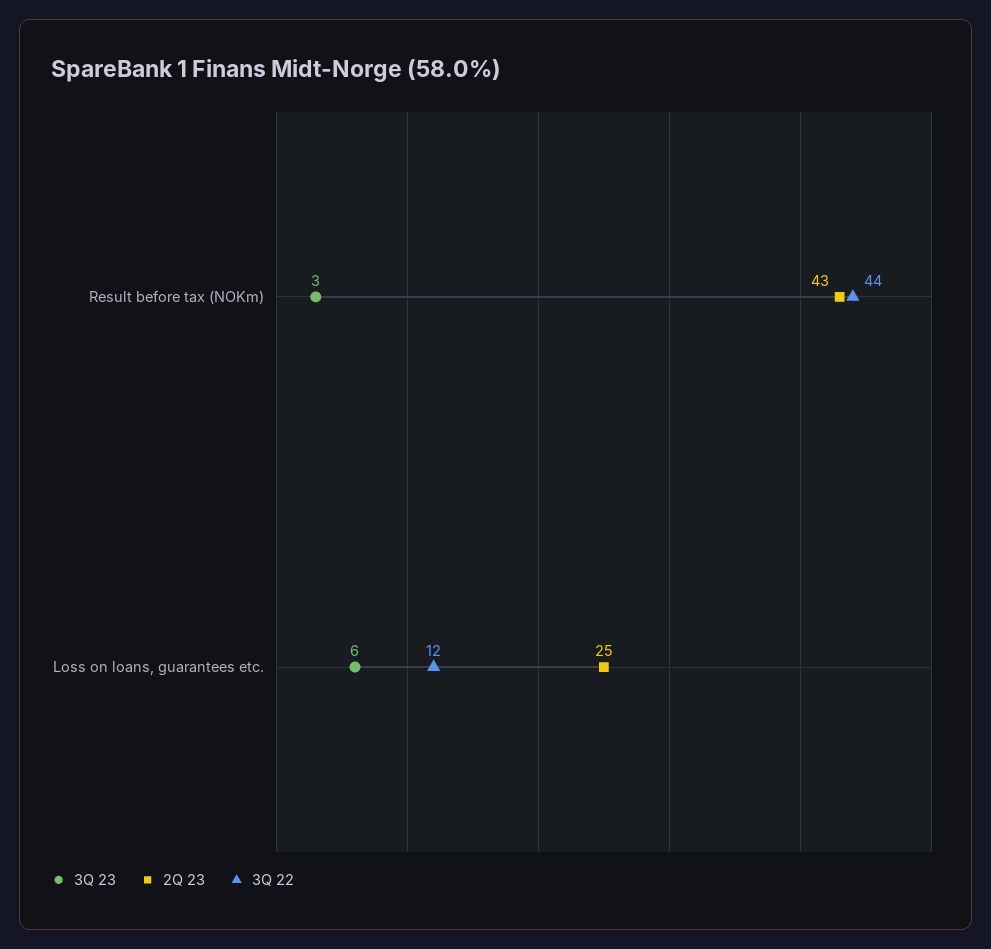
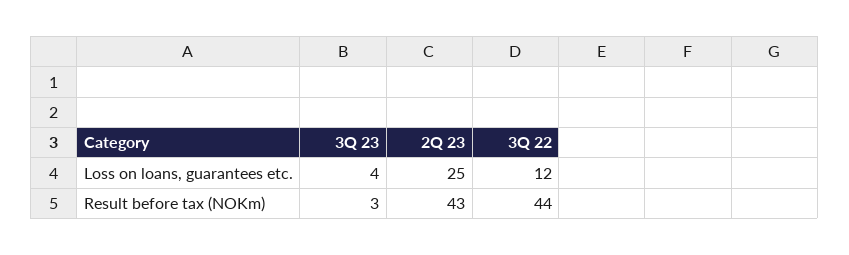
  {
    "3Q 23": {
      "Result before tax (NOKm)": 3,
-     "Loss on loans, guarantees etc.": 6
+     "Loss on loans, guarantees etc.": 4
    },
    "2Q 23": {
      "Result before tax (NOKm)": 43,
      "Loss on loans, guarantees etc.": 25
    },
    "3Q 22": {
      "Result before tax (NOKm)": 44,
      "Loss on loans, guarantees etc.": 12
    }
  }

